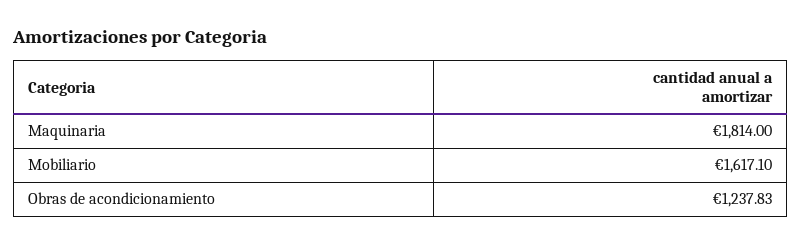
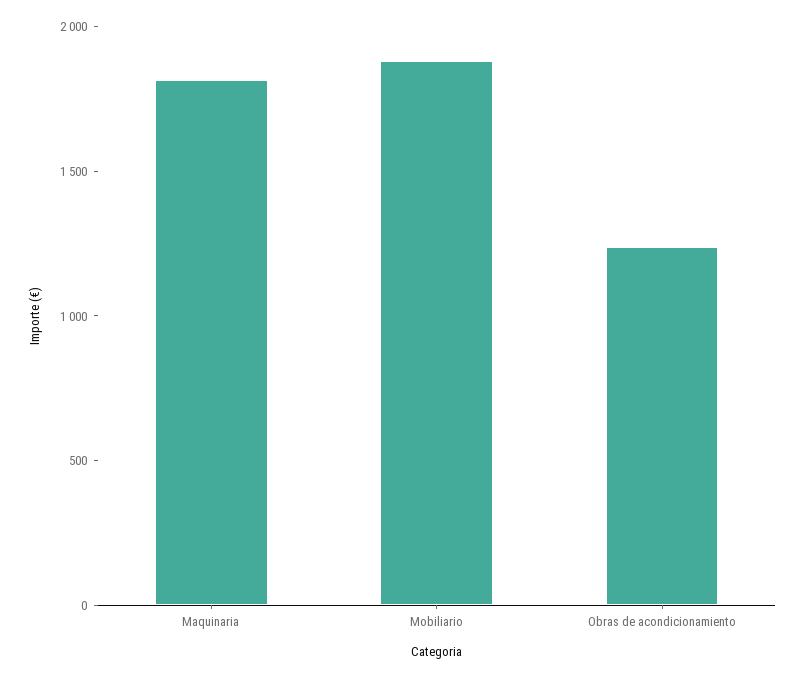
  {
    "Maquinaria": 1814,
-   "Mobiliario": 1617.1,
+   "Mobiliario": 1900,
    "Obras de acondicionamiento": 1237.83
  }

